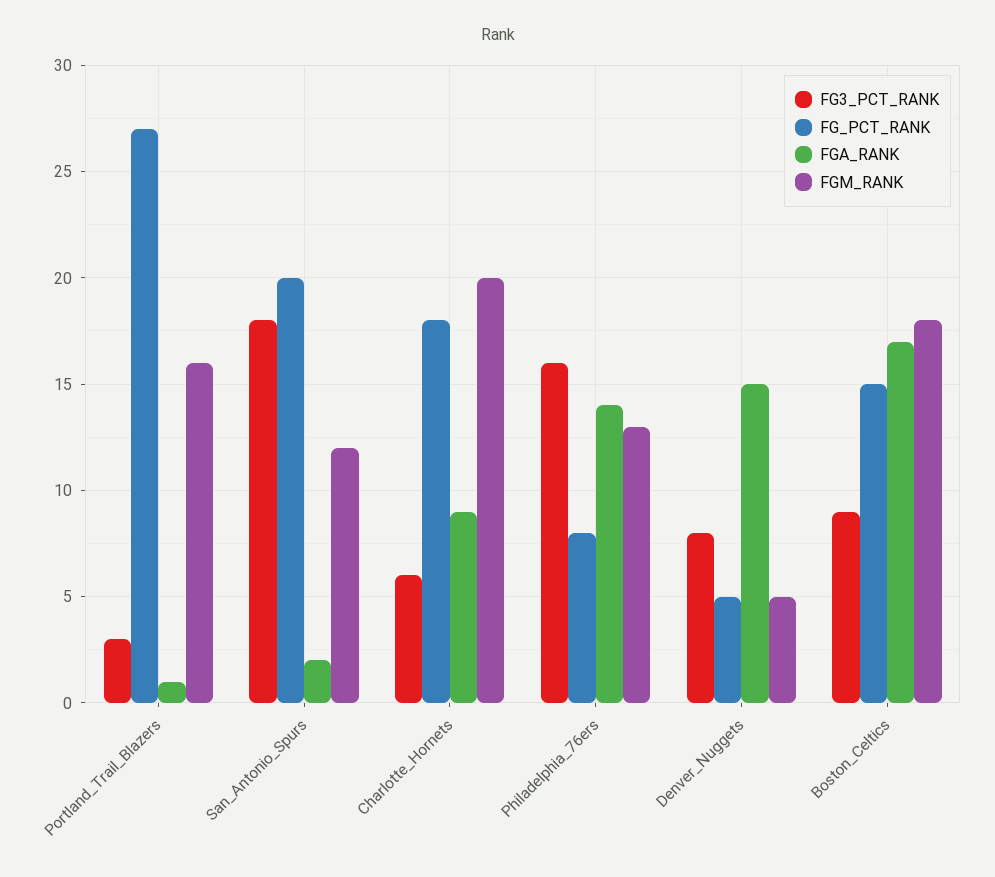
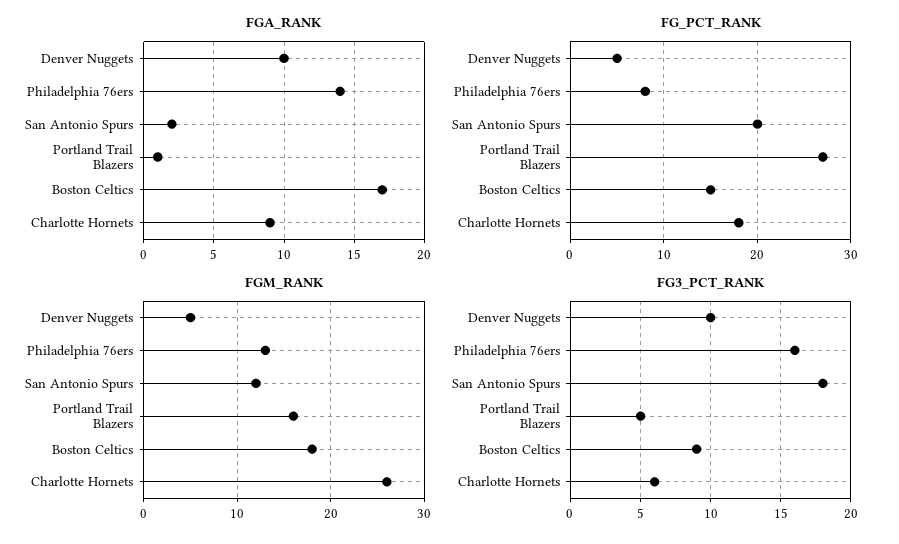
  {
    "FG3_PCT_RANK": {
-     "Portland_Trail_Blazers": 3,
+     "Portland_Trail_Blazers": 5,
      "San_Antonio_Spurs": 18,
      "Charlotte_Hornets": 6,
      "Philadelphia_76ers": 16,
-     "Denver_Nuggets": 8,
+     "Denver_Nuggets": 10,
      "Boston_Celtics": 9
    },
    "FG_PCT_RANK": {
      "Portland_Trail_Blazers": 27,
      "San_Antonio_Spurs": 20,
      "Charlotte_Hornets": 18,
      "Philadelphia_76ers": 8,
      "Denver_Nuggets": 5,
      "Boston_Celtics": 15
    },
    "FGA_RANK": {
      "Portland_Trail_Blazers": 1,
      "San_Antonio_Spurs": 2,
      "Charlotte_Hornets": 9,
      "Philadelphia_76ers": 14,
-     "Denver_Nuggets": 15,
+     "Denver_Nuggets": 10,
      "Boston_Celtics": 17
    },
    "FGM_RANK": {
      "Portland_Trail_Blazers": 16,
      "San_Antonio_Spurs": 12,
-     "Charlotte_Hornets": 20,
+     "Charlotte_Hornets": 26,
      "Philadelphia_76ers": 13,
      "Denver_Nuggets": 5,
      "Boston_Celtics": 18
    }
  }

